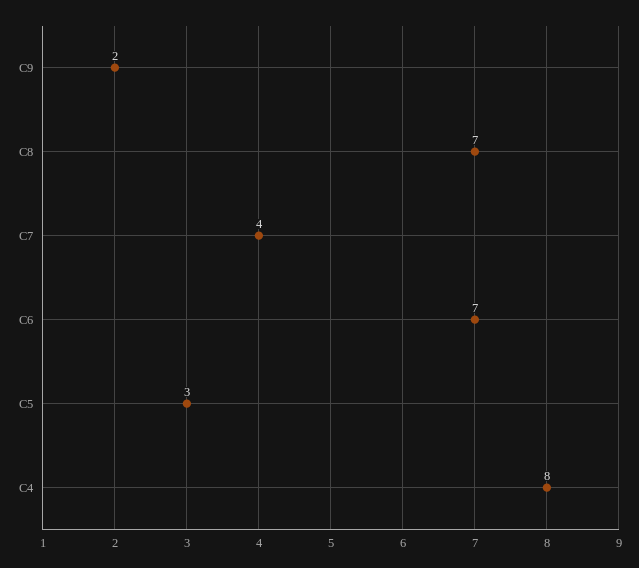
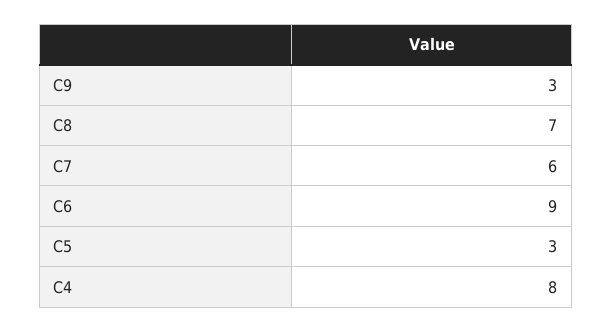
  {
-   "C9": 2,
+   "C9": 3,
    "C8": 7,
-   "C7": 4,
+   "C7": 6,
-   "C6": 7,
+   "C6": 9,
    "C5": 3,
    "C4": 8
  }

